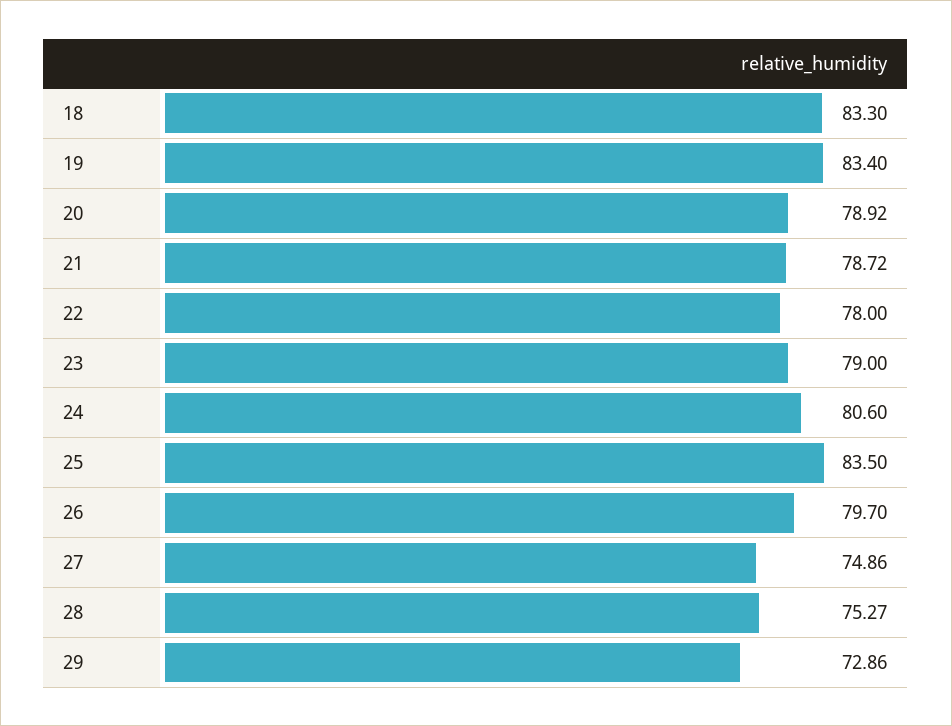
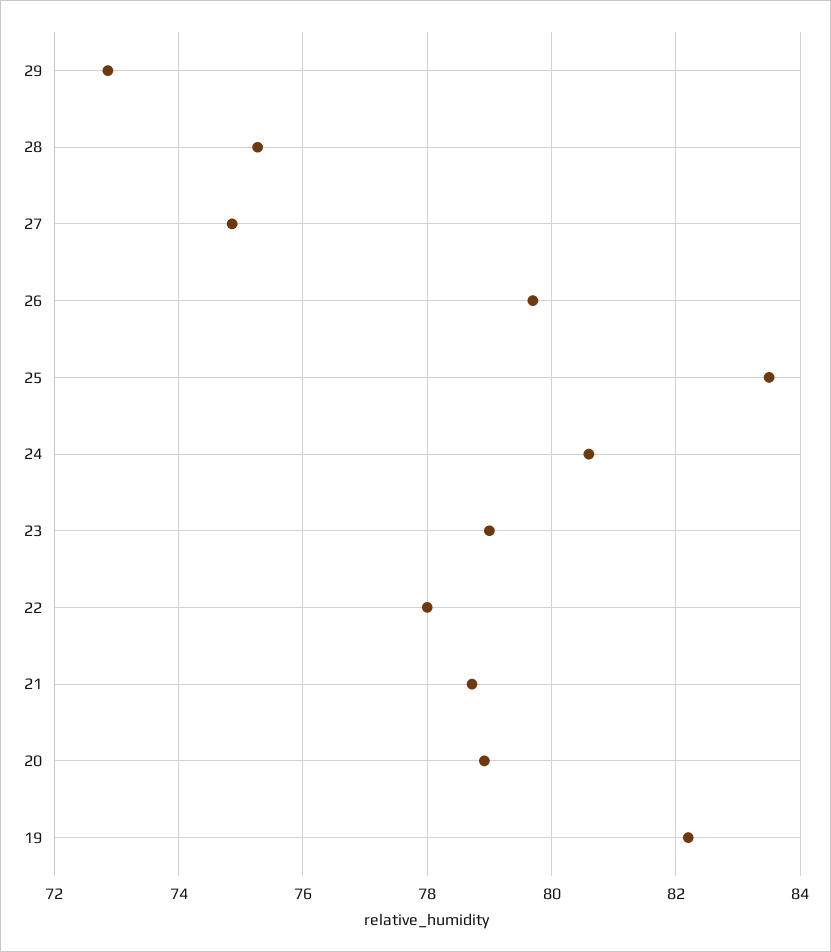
  {
-   "18": 83.3,
-   "19": 83.4,
+   "19": 82.2,
    "20": 78.92,
    "21": 78.72,
    "22": 78,
    "23": 79,
    "24": 80.6,
    "25": 83.5,
    "26": 79.7,
    "27": 74.86,
    "28": 75.27,
    "29": 72.86
  }

